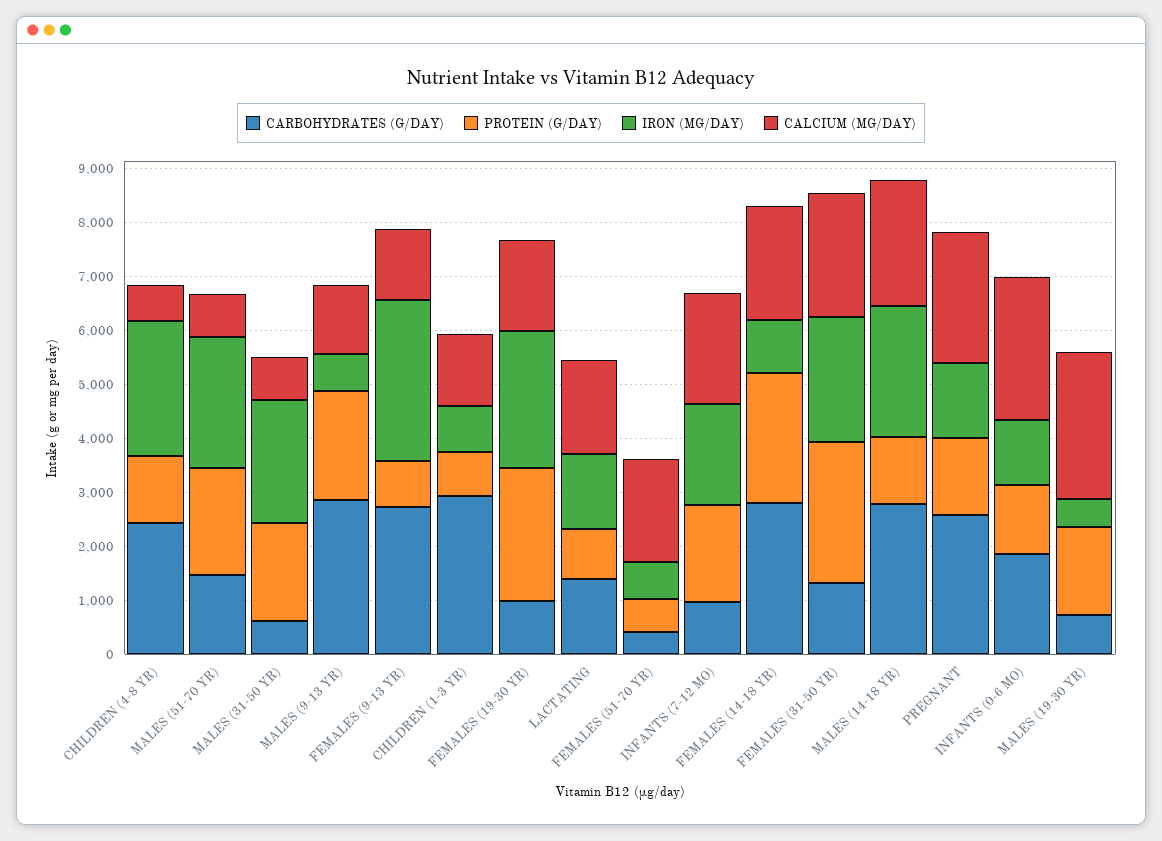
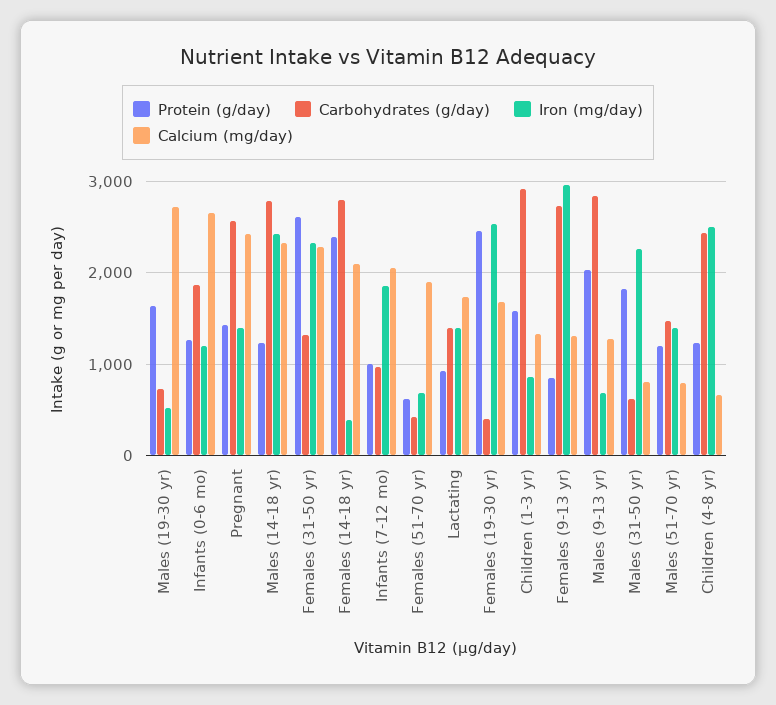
  {
    "CARBOHYDRATES (G/DAY)": {
      "CHILDREN (4-8 YR)": 2400,
      "MALES (51-70 YR)": 1500,
      "MALES (31-50 YR)": 600,
      "MALES (9-13 YR)": 2800,
      "FEMALES (9-13 YR)": 2700,
      "CHILDREN (1-3 YR)": 2900,
-     "FEMALES (19-30 YR)": 1000,
+     "FEMALES (19-30 YR)": 400,
      "LACTATING": 1400,
      "FEMALES (51-70 YR)": 400,
      "INFANTS (7-12 MO)": 1000,
      "FEMALES (14-18 YR)": 2800,
      "FEMALES (31-50 YR)": 1300,
      "MALES (14-18 YR)": 2800,
      "PREGNANT": 2600,
      "INFANTS (0-6 MO)": 1900,
      "MALES (19-30 YR)": 700
    },
    "PROTEIN (G/DAY)": {
      "CHILDREN (4-8 YR)": 1200,
-     "MALES (51-70 YR)": 2000,
+     "MALES (51-70 YR)": 1200,
      "MALES (31-50 YR)": 1800,
      "MALES (9-13 YR)": 2000,
      "FEMALES (9-13 YR)": 800,
-     "CHILDREN (1-3 YR)": 800,
+     "CHILDREN (1-3 YR)": 1600,
      "FEMALES (19-30 YR)": 2500,
      "LACTATING": 900,
      "FEMALES (51-70 YR)": 600,
-     "INFANTS (7-12 MO)": 1800,
+     "INFANTS (7-12 MO)": 1000,
      "FEMALES (14-18 YR)": 2400,
      "FEMALES (31-50 YR)": 2600,
      "MALES (14-18 YR)": 1200,
      "PREGNANT": 1400,
      "INFANTS (0-6 MO)": 1300,
      "MALES (19-30 YR)": 1600
    },
    "IRON (MG/DAY)": {
      "CHILDREN (4-8 YR)": 2500,
-     "MALES (51-70 YR)": 2400,
+     "MALES (51-70 YR)": 1400,
      "MALES (31-50 YR)": 2300,
      "MALES (9-13 YR)": 700,
      "FEMALES (9-13 YR)": 3000,
      "CHILDREN (1-3 YR)": 900,
      "FEMALES (19-30 YR)": 2500,
      "LACTATING": 1400,
      "FEMALES (51-70 YR)": 700,
      "INFANTS (7-12 MO)": 1900,
-     "FEMALES (14-18 YR)": 1000,
+     "FEMALES (14-18 YR)": 400,
      "FEMALES (31-50 YR)": 2300,
      "MALES (14-18 YR)": 2400,
      "PREGNANT": 1400,
      "INFANTS (0-6 MO)": 1200,
      "MALES (19-30 YR)": 500
    },
    "CALCIUM (MG/DAY)": {
      "CHILDREN (4-8 YR)": 700,
      "MALES (51-70 YR)": 800,
      "MALES (31-50 YR)": 800,
      "MALES (9-13 YR)": 1300,
      "FEMALES (9-13 YR)": 1300,
      "CHILDREN (1-3 YR)": 1300,
      "FEMALES (19-30 YR)": 1700,
      "LACTATING": 1700,
      "FEMALES (51-70 YR)": 1900,
      "INFANTS (7-12 MO)": 2100,
      "FEMALES (14-18 YR)": 2100,
      "FEMALES (31-50 YR)": 2300,
      "MALES (14-18 YR)": 2300,
      "PREGNANT": 2400,
      "INFANTS (0-6 MO)": 2700,
      "MALES (19-30 YR)": 2700
    }
  }

